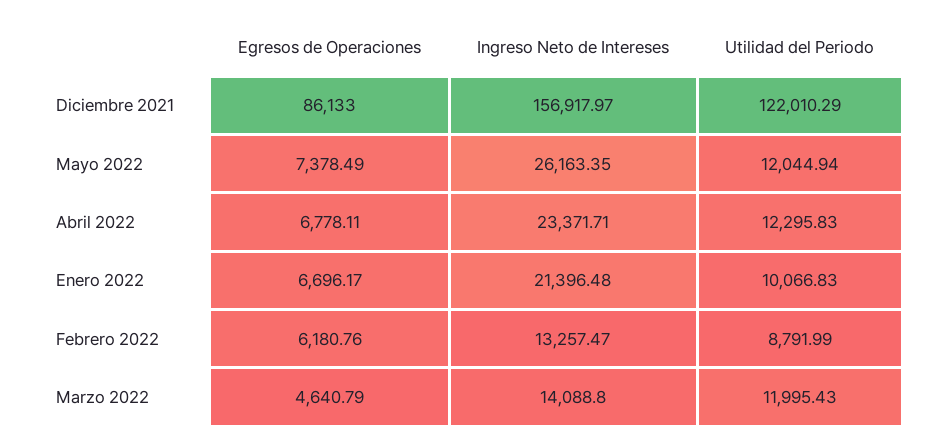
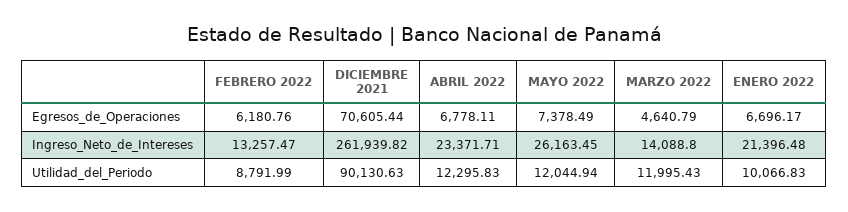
  {
    "Egresos de Operaciones": {
-     "Diciembre 2021": 86133,
+     "Diciembre 2021": 70605.44,
      "Mayo 2022": 7378.49,
      "Abril 2022": 6778.11,
      "Enero 2022": 6696.17,
      "Febrero 2022": 6180.76,
      "Marzo 2022": 4640.79
    },
    "Ingreso Neto de Intereses": {
-     "Diciembre 2021": 156917.97,
+     "Diciembre 2021": 261939.82,
-     "Mayo 2022": 26163.35,
+     "Mayo 2022": 26163.45,
      "Abril 2022": 23371.71,
      "Enero 2022": 21396.48,
      "Febrero 2022": 13257.47,
      "Marzo 2022": 14088.8
    },
    "Utilidad del Periodo": {
-     "Diciembre 2021": 122010.29,
+     "Diciembre 2021": 90130.63,
      "Mayo 2022": 12044.94,
      "Abril 2022": 12295.83,
      "Enero 2022": 10066.83,
      "Febrero 2022": 8791.99,
      "Marzo 2022": 11995.43
    }
  }

